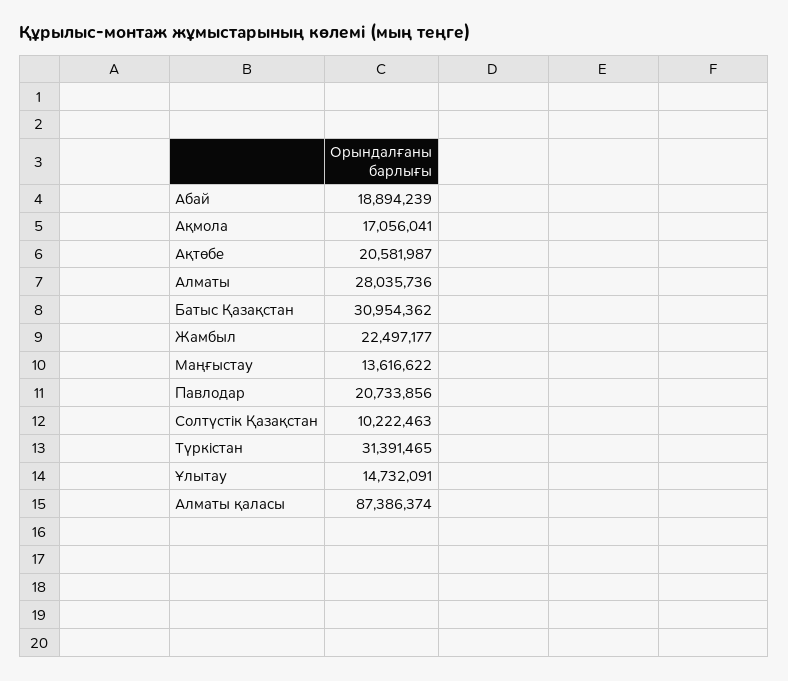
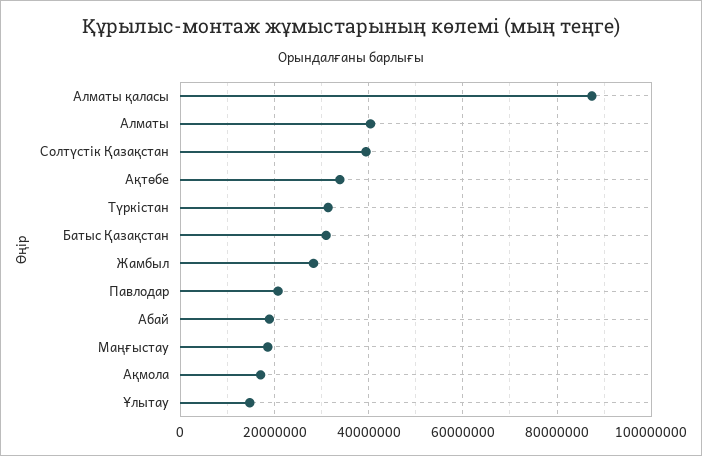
  {
    "Абай": 18894239,
    "Ақмола": 17056041,
-   "Ақтөбе": 20581987,
+   "Ақтөбе": 34000000,
-   "Алматы": 28035736,
+   "Алматы": 40000000,
    "Батыс Қазақстан": 30954362,
-   "Жамбыл": 22497177,
+   "Жамбыл": 28000000,
-   "Маңғыстау": 13616622,
+   "Маңғыстау": 18000000,
    "Павлодар": 20733856,
-   "Солтүстік Қазақстан": 10222463,
+   "Солтүстік Қазақстан": 40000000,
    "Түркістан": 31391465,
    "Ұлытау": 14732091,
    "Алматы қаласы": 87386374
  }

